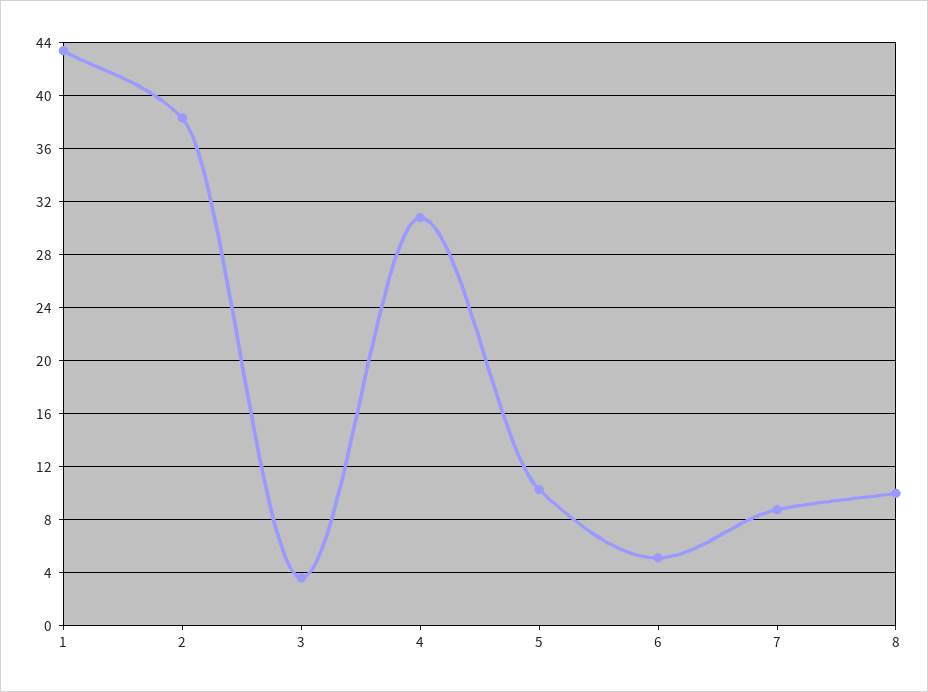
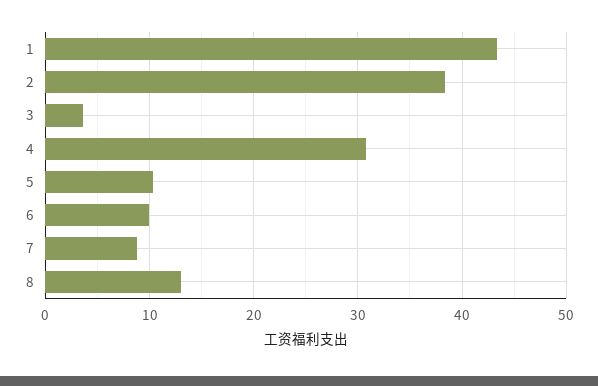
  {
    "1": 43.5,
    "2": 38.5,
    "3": 3.5,
    "4": 31,
    "5": 10.5,
-   "6": 5,
+   "6": 10,
    "7": 9,
-   "8": 10
+   "8": 13
  }

